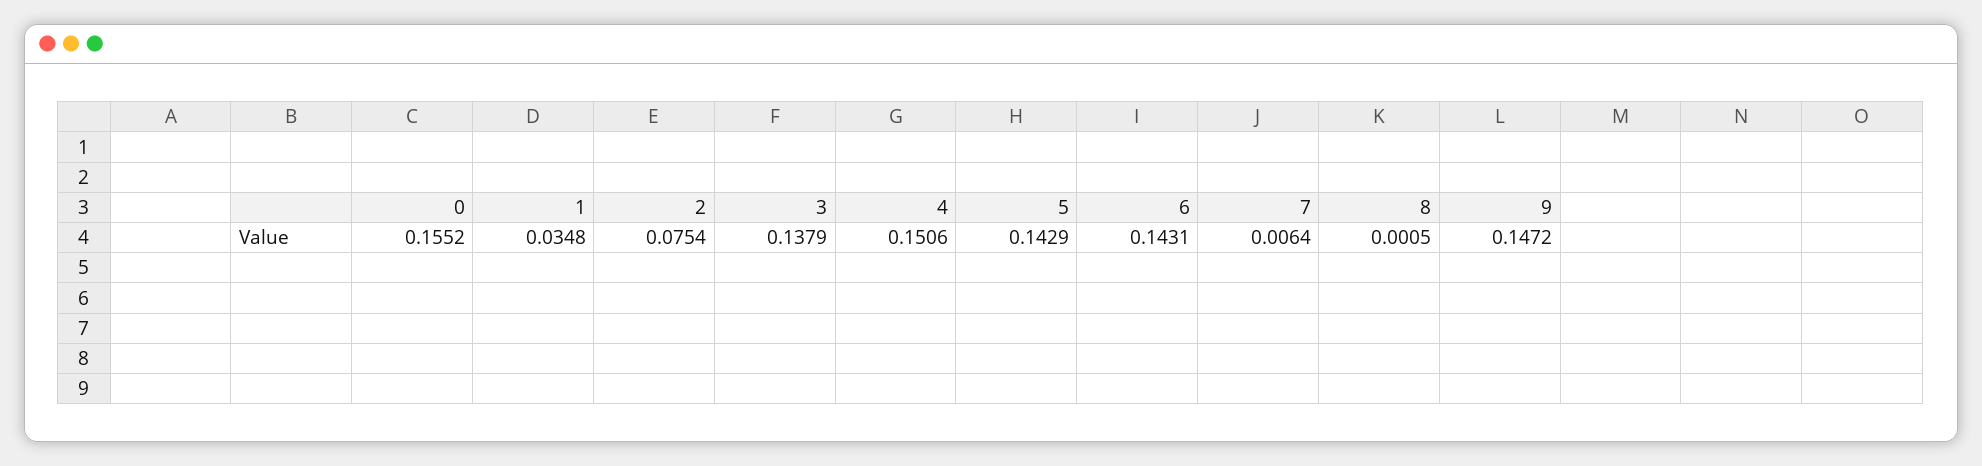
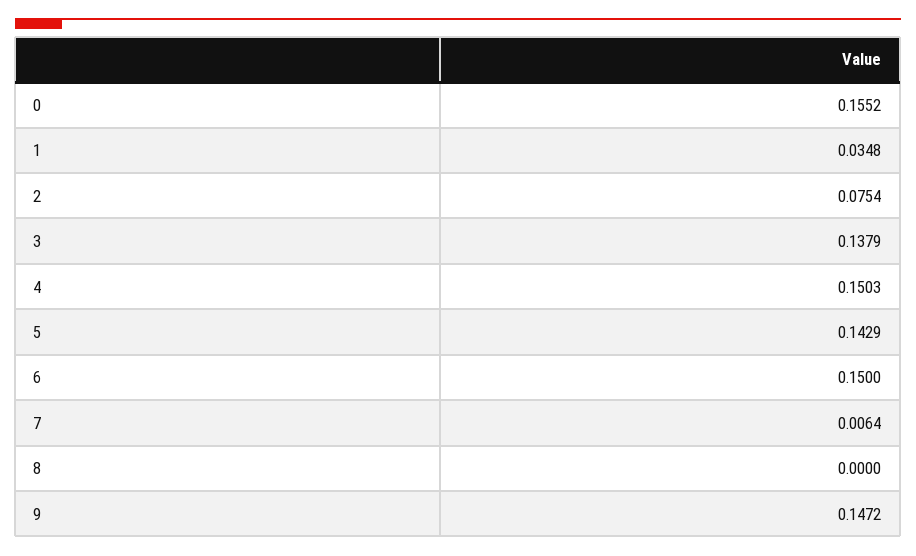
  {
    "0": 0.1552,
    "1": 0.0348,
    "2": 0.0754,
    "3": 0.1379,
-   "4": 0.1506,
+   "4": 0.1503,
    "5": 0.1429,
-   "6": 0.1431,
+   "6": 0.15,
    "7": 0.0064,
-   "8": 0.0005,
+   "8": 0,
    "9": 0.1472
  }

